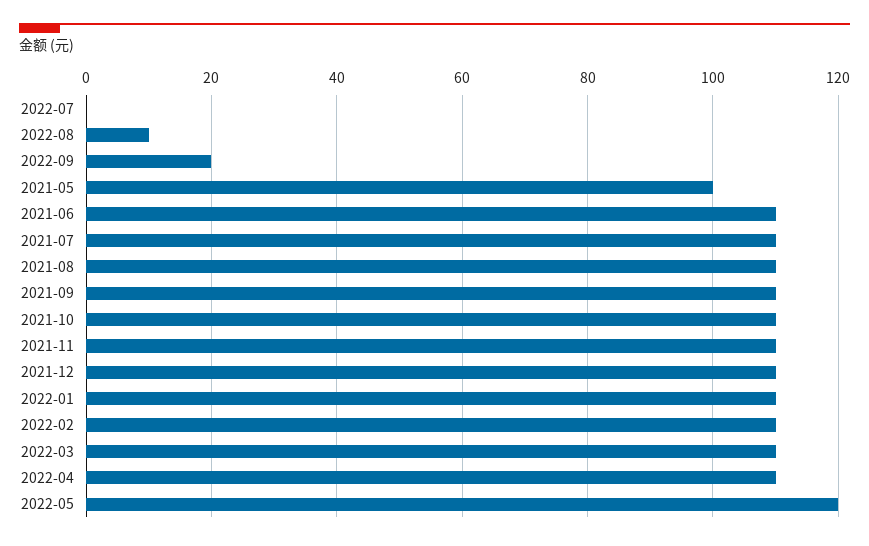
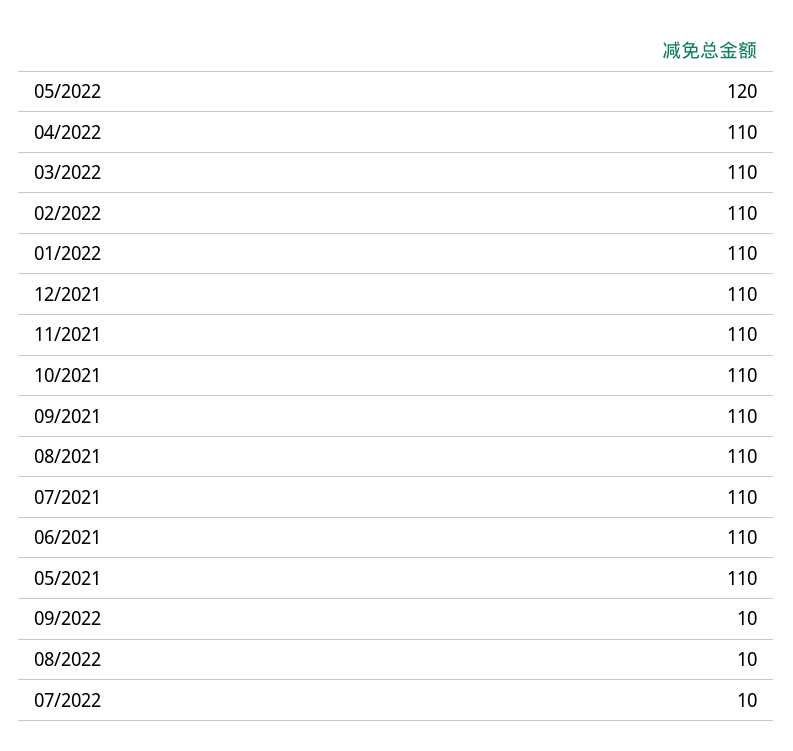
  {
-   "2022-07": 0,
+   "2022-07": 10,
    "2022-08": 10,
-   "2022-09": 20,
+   "2022-09": 10,
-   "2021-05": 100,
+   "2021-05": 110,
    "2021-06": 110,
    "2021-07": 110,
    "2021-08": 110,
    "2021-09": 110,
    "2021-10": 110,
    "2021-11": 110,
    "2021-12": 110,
    "2022-01": 110,
    "2022-02": 110,
    "2022-03": 110,
    "2022-04": 110,
    "2022-05": 120
  }

